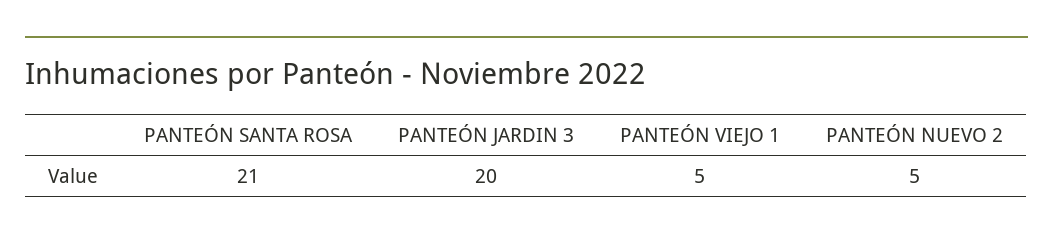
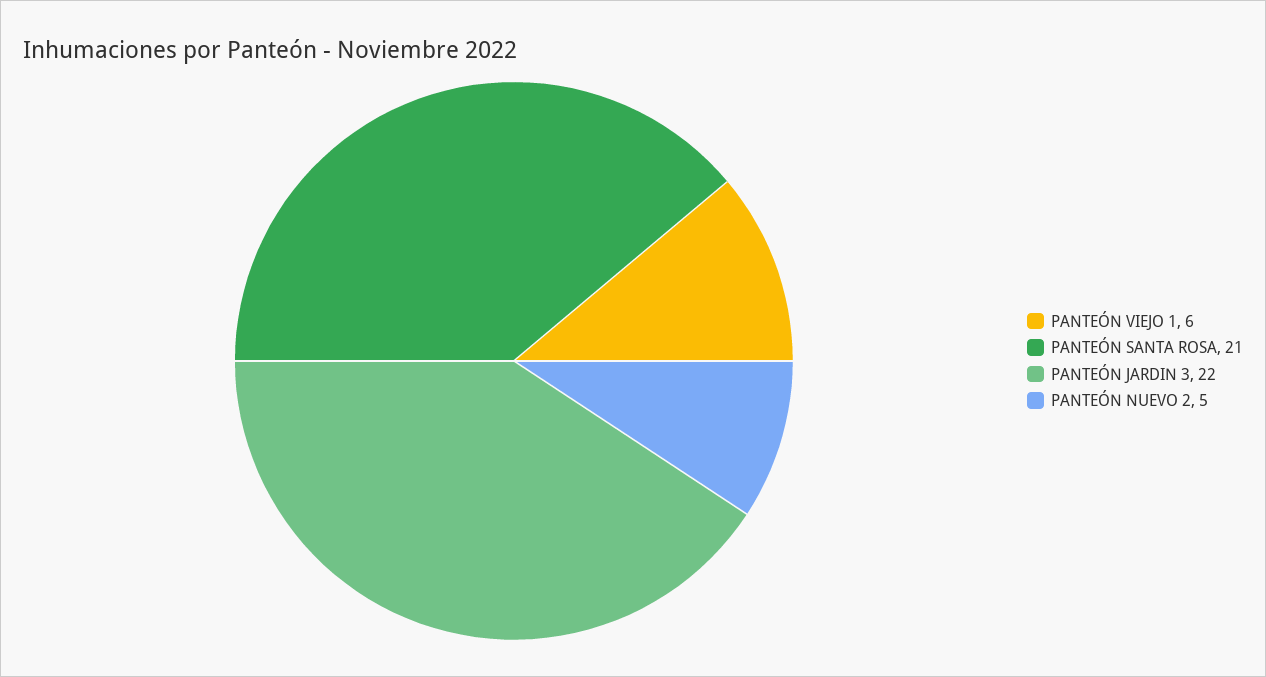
  {
    "PANTEÓN SANTA ROSA": 21,
-   "PANTEÓN JARDIN 3": 20,
+   "PANTEÓN JARDIN 3": 22,
-   "PANTEÓN VIEJO 1": 5,
+   "PANTEÓN VIEJO 1": 6,
    "PANTEÓN NUEVO 2": 5
  }

